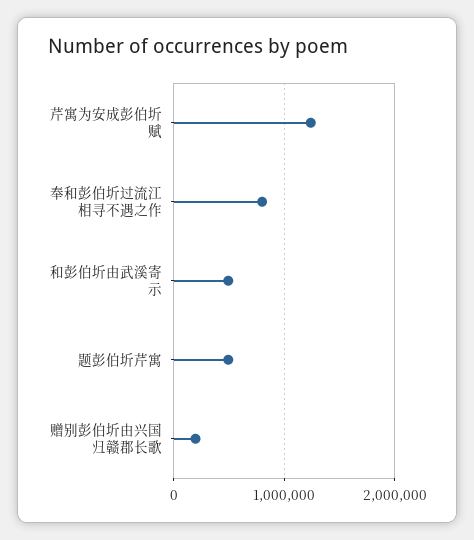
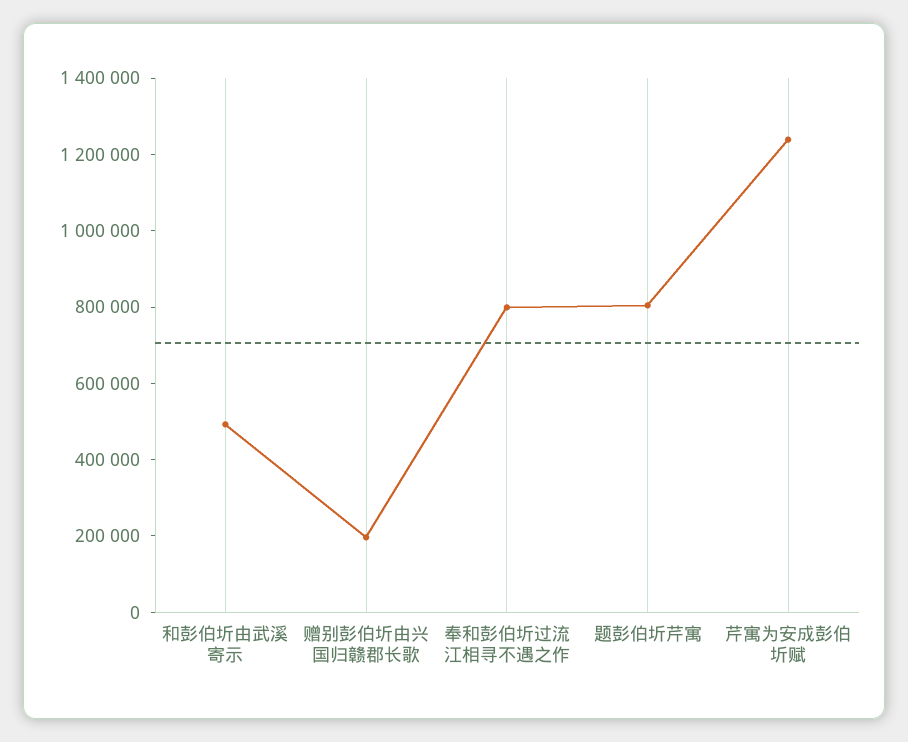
  {
    "芹寓为安成彭伯圻赋": 1250000,
    "奉和彭伯圻过流江相寻不遇之作": 800000,
    "和彭伯圻由武溪寄示": 500000,
-   "题彭伯圻芹寓": 500000,
+   "题彭伯圻芹寓": 800000,
    "赠别彭伯圻由兴国归赣郡长歌": 200000
  }

